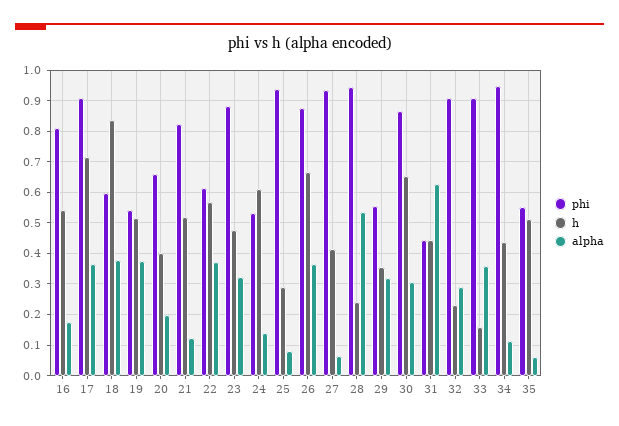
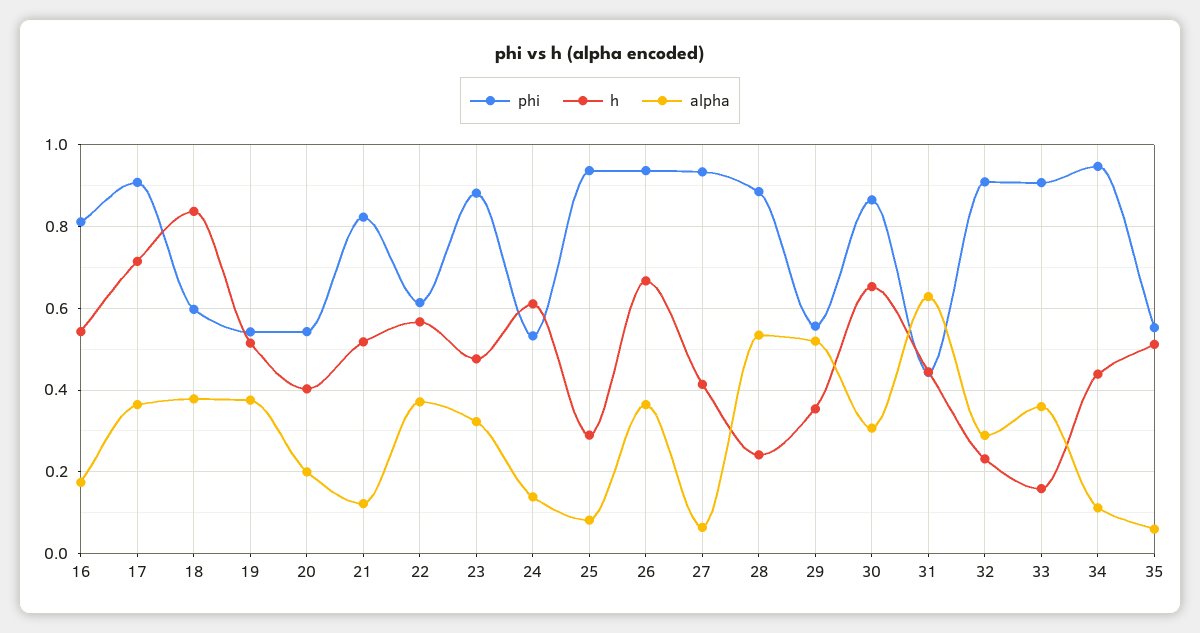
  {
    "phi": {
      "16": 0.82,
      "17": 0.9,
      "18": 0.6,
      "19": 0.54,
-     "20": 0.66,
+     "20": 0.54,
      "21": 0.82,
      "22": 0.62,
      "23": 0.88,
      "24": 0.54,
      "25": 0.94,
-     "26": 0.88,
+     "26": 0.94,
      "27": 0.94,
-     "28": 0.94,
+     "28": 0.88,
      "29": 0.56,
      "30": 0.86,
      "31": 0.44,
      "32": 0.9,
      "33": 0.9,
      "34": 0.94,
      "35": 0.56
    },
    "h": {
      "16": 0.54,
      "17": 0.72,
      "18": 0.84,
      "19": 0.52,
      "20": 0.4,
      "21": 0.52,
      "22": 0.56,
      "23": 0.48,
      "24": 0.62,
      "25": 0.28,
      "26": 0.66,
      "27": 0.42,
      "28": 0.24,
      "29": 0.36,
      "30": 0.66,
      "31": 0.44,
      "32": 0.24,
      "33": 0.16,
      "34": 0.44,
      "35": 0.52
    },
    "alpha": {
      "16": 0.18,
      "17": 0.36,
      "18": 0.38,
      "19": 0.38,
      "20": 0.2,
      "21": 0.12,
      "22": 0.38,
      "23": 0.32,
      "24": 0.14,
      "25": 0.08,
      "26": 0.36,
      "27": 0.06,
      "28": 0.54,
-     "29": 0.32,
+     "29": 0.52,
      "30": 0.3,
      "31": 0.62,
      "32": 0.28,
      "33": 0.36,
      "34": 0.12,
      "35": 0.06
    }
  }

